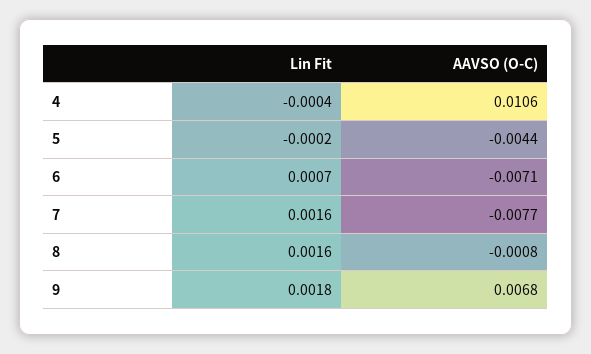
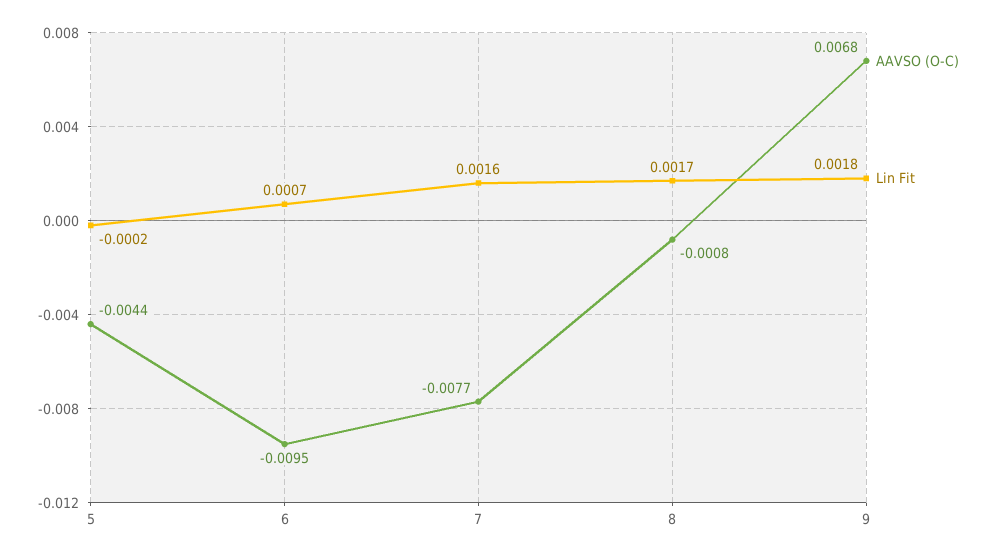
  {
    "Lin Fit": {
-     "4": -0.0004,
      "5": -0.0002,
      "6": 0.0007,
      "7": 0.0016,
-     "8": 0.0016,
+     "8": 0.0017,
      "9": 0.0018
    },
    "AAVSO (O-C)": {
-     "4": 0.0106,
      "5": -0.0044,
-     "6": -0.0071,
+     "6": -0.0095,
      "7": -0.0077,
      "8": -0.0008,
      "9": 0.0068
    }
  }

